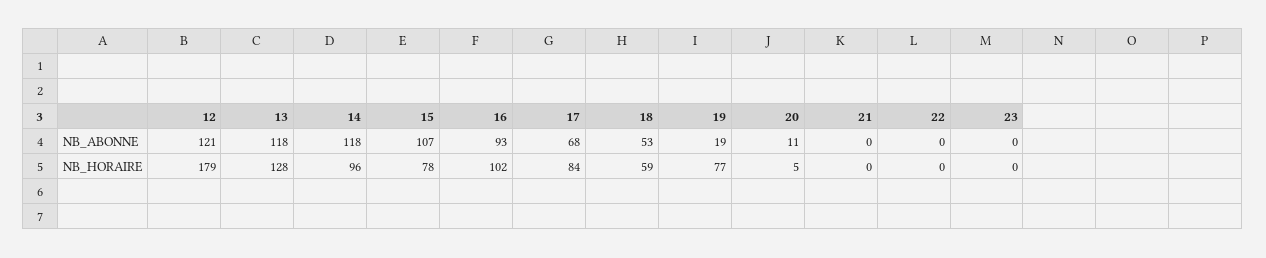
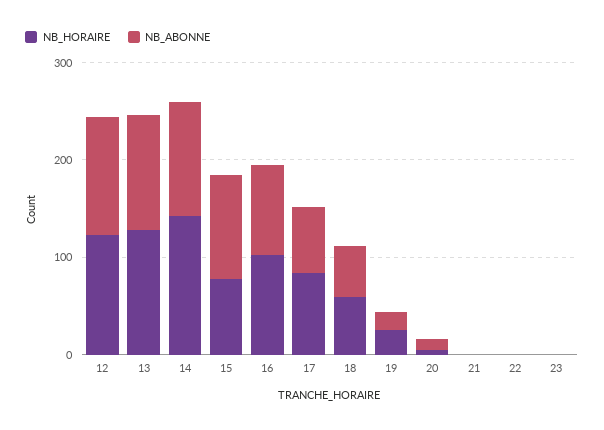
  {
    "NB_ABONNE": {
      "12": 121,
      "13": 118,
      "14": 118,
      "15": 107,
      "16": 93,
      "17": 68,
      "18": 53,
      "19": 19,
      "20": 11,
      "21": 0,
      "22": 0,
      "23": 0
    },
    "NB_HORAIRE": {
-     "12": 179,
+     "12": 120,
      "13": 128,
-     "14": 96,
+     "14": 140,
      "15": 78,
      "16": 102,
      "17": 84,
      "18": 59,
-     "19": 77,
+     "19": 20,
      "20": 5,
      "21": 0,
      "22": 0,
      "23": 0
    }
  }

